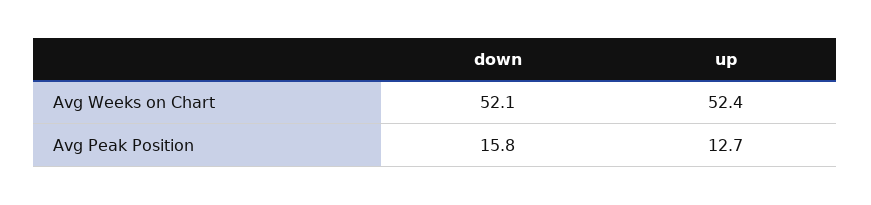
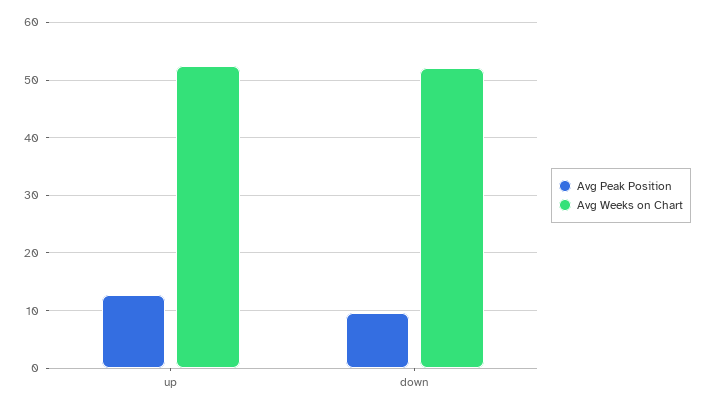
  {
    "Avg Weeks on Chart": {
      "down": 52.1,
      "up": 52.4
    },
    "Avg Peak Position": {
-     "down": 15.8,
+     "down": 10,
      "up": 12.7
    }
  }

